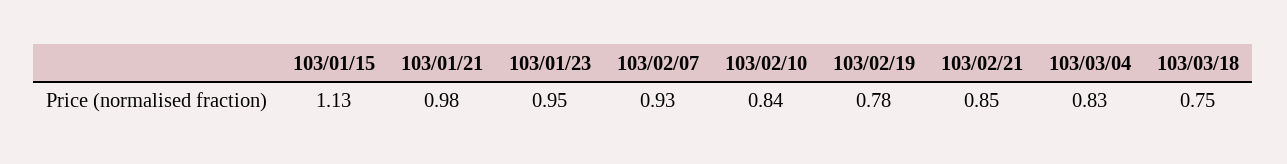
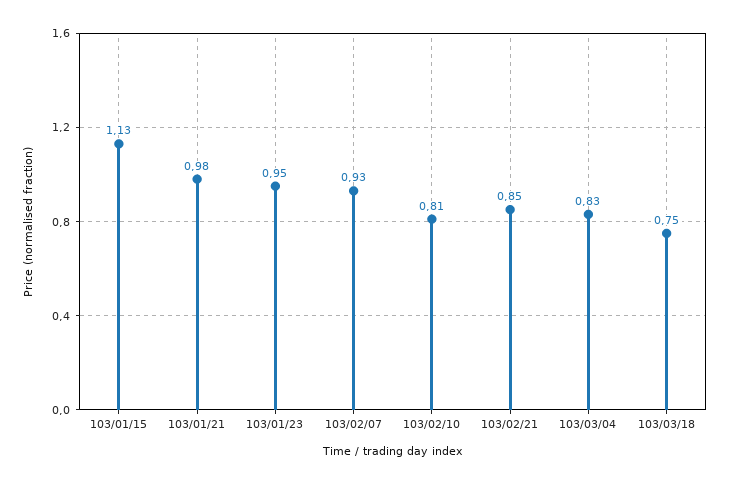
  {
    "103/01/15": 1.13,
    "103/01/21": 0.98,
    "103/01/23": 0.95,
    "103/02/07": 0.93,
-   "103/02/10": 0.84,
+   "103/02/10": 0.81,
-   "103/02/19": 0.78,
    "103/02/21": 0.85,
    "103/03/04": 0.83,
    "103/03/18": 0.75
  }

